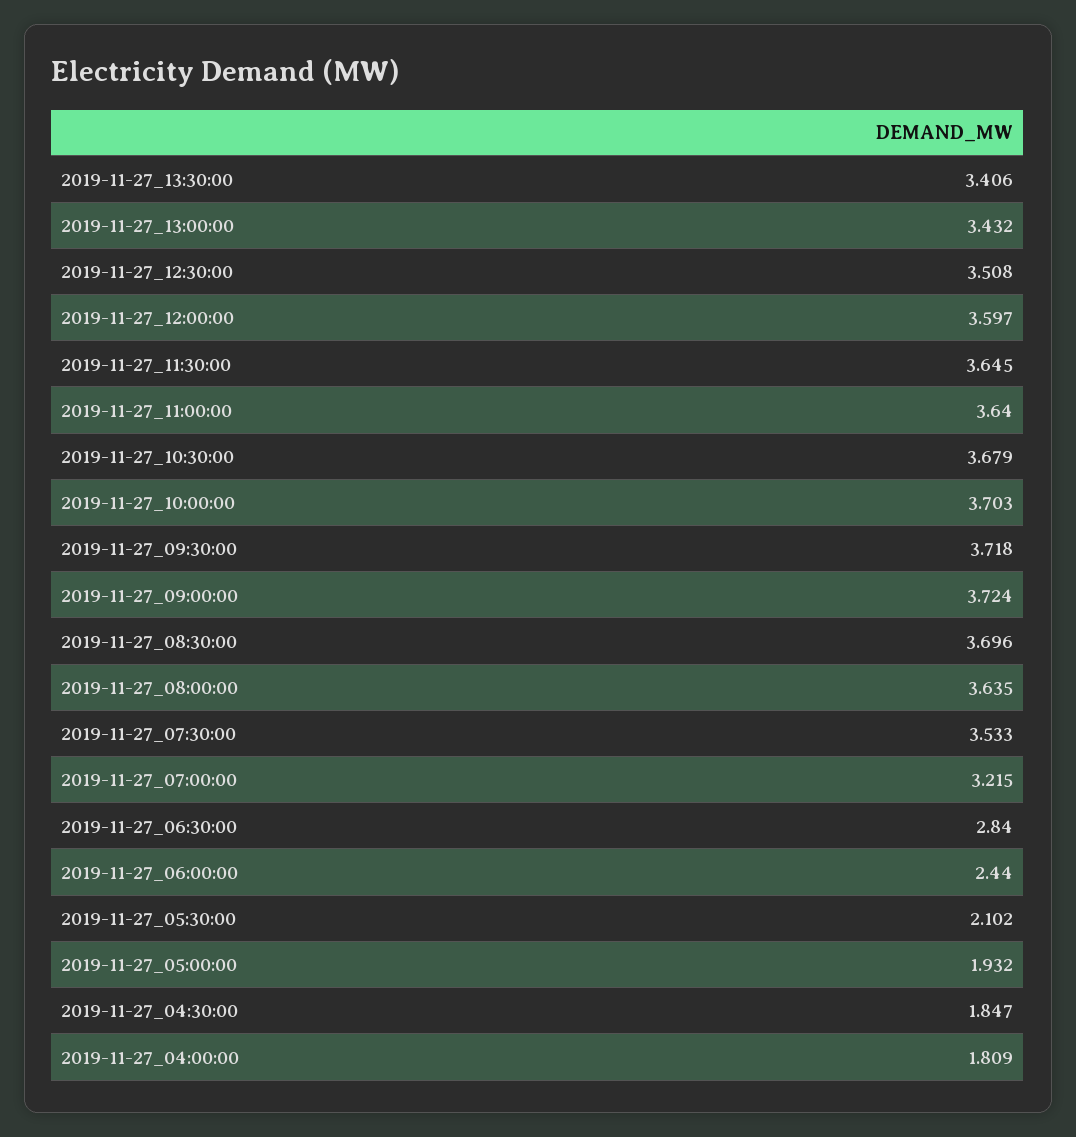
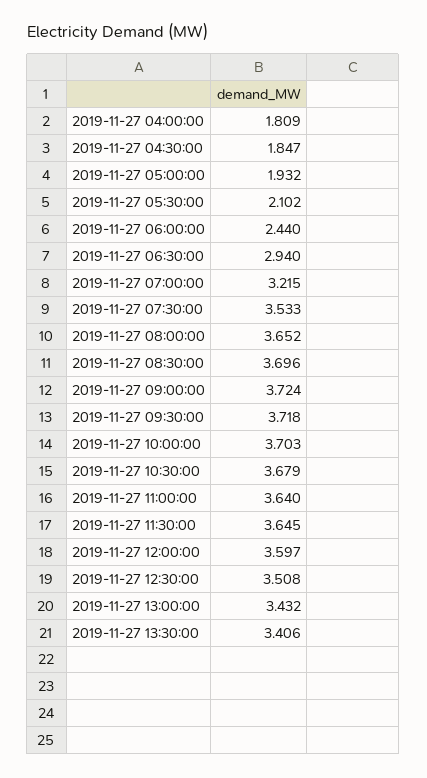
  {
    "2019-11-27_13:30:00": 3.406,
    "2019-11-27_13:00:00": 3.432,
    "2019-11-27_12:30:00": 3.508,
    "2019-11-27_12:00:00": 3.597,
    "2019-11-27_11:30:00": 3.645,
    "2019-11-27_11:00:00": 3.64,
    "2019-11-27_10:30:00": 3.679,
    "2019-11-27_10:00:00": 3.703,
    "2019-11-27_09:30:00": 3.718,
    "2019-11-27_09:00:00": 3.724,
    "2019-11-27_08:30:00": 3.696,
-   "2019-11-27_08:00:00": 3.635,
+   "2019-11-27_08:00:00": 3.652,
    "2019-11-27_07:30:00": 3.533,
    "2019-11-27_07:00:00": 3.215,
-   "2019-11-27_06:30:00": 2.84,
+   "2019-11-27_06:30:00": 2.94,
    "2019-11-27_06:00:00": 2.44,
    "2019-11-27_05:30:00": 2.102,
    "2019-11-27_05:00:00": 1.932,
    "2019-11-27_04:30:00": 1.847,
    "2019-11-27_04:00:00": 1.809
  }

